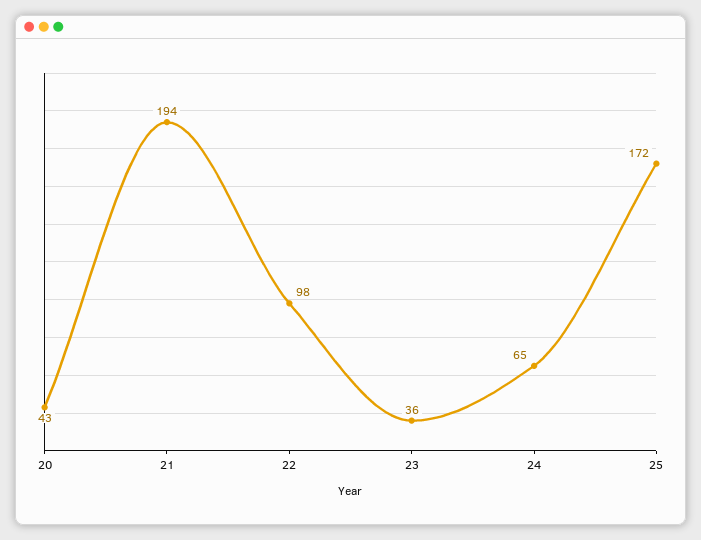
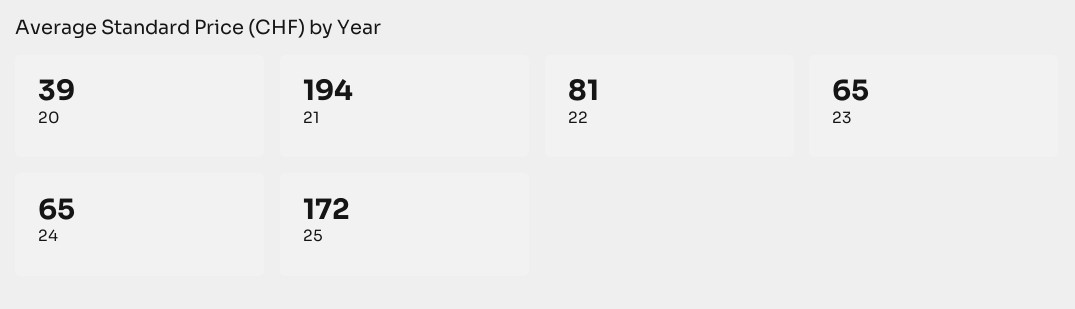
  {
-   "20": 43,
+   "20": 39,
    "21": 194,
-   "22": 98,
+   "22": 81,
-   "23": 36,
+   "23": 65,
    "24": 65,
    "25": 172
  }

